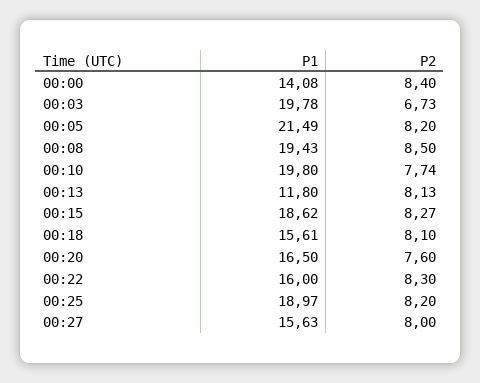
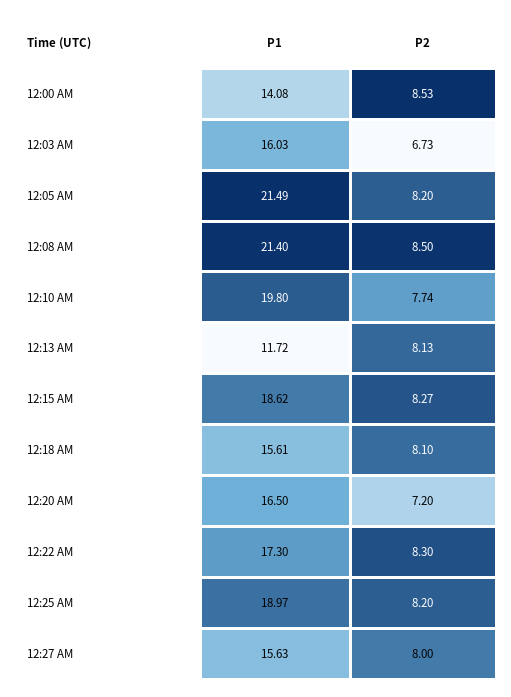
  {
    "P1": {
      "00:00": 14.08,
-     "00:03": 19.78,
+     "00:03": 16.03,
      "00:05": 21.49,
-     "00:08": 19.43,
+     "00:08": 21.4,
      "00:10": 19.8,
-     "00:13": 11.8,
+     "00:13": 11.72,
      "00:15": 18.62,
      "00:18": 15.61,
      "00:20": 16.5,
-     "00:22": 16,
+     "00:22": 17.3,
      "00:25": 18.97,
      "00:27": 15.63
    },
    "P2": {
-     "00:00": 8.4,
+     "00:00": 8.53,
      "00:03": 6.73,
      "00:05": 8.2,
      "00:08": 8.5,
      "00:10": 7.74,
      "00:13": 8.13,
      "00:15": 8.27,
      "00:18": 8.1,
-     "00:20": 7.6,
+     "00:20": 7.2,
      "00:22": 8.3,
      "00:25": 8.2,
      "00:27": 8
    }
  }

